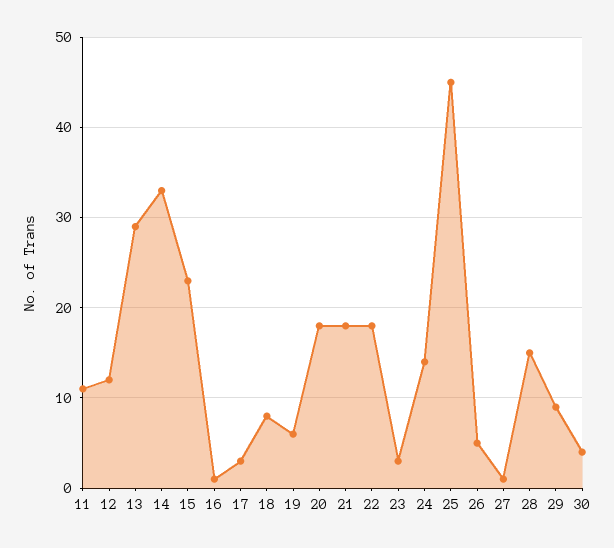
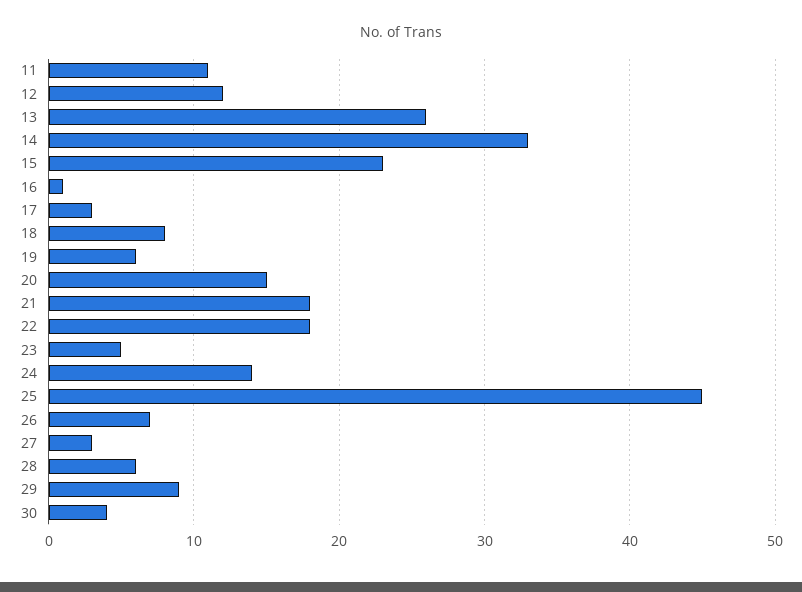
  {
    "11": 11,
    "12": 12,
-   "13": 29,
+   "13": 26,
    "14": 33,
    "15": 23,
    "16": 1,
    "17": 3,
    "18": 8,
    "19": 6,
-   "20": 18,
+   "20": 15,
    "21": 18,
    "22": 18,
-   "23": 3,
+   "23": 5,
    "24": 14,
    "25": 45,
-   "26": 5,
+   "26": 7,
-   "27": 1,
+   "27": 3,
-   "28": 15,
+   "28": 6,
    "29": 9,
    "30": 4
  }

